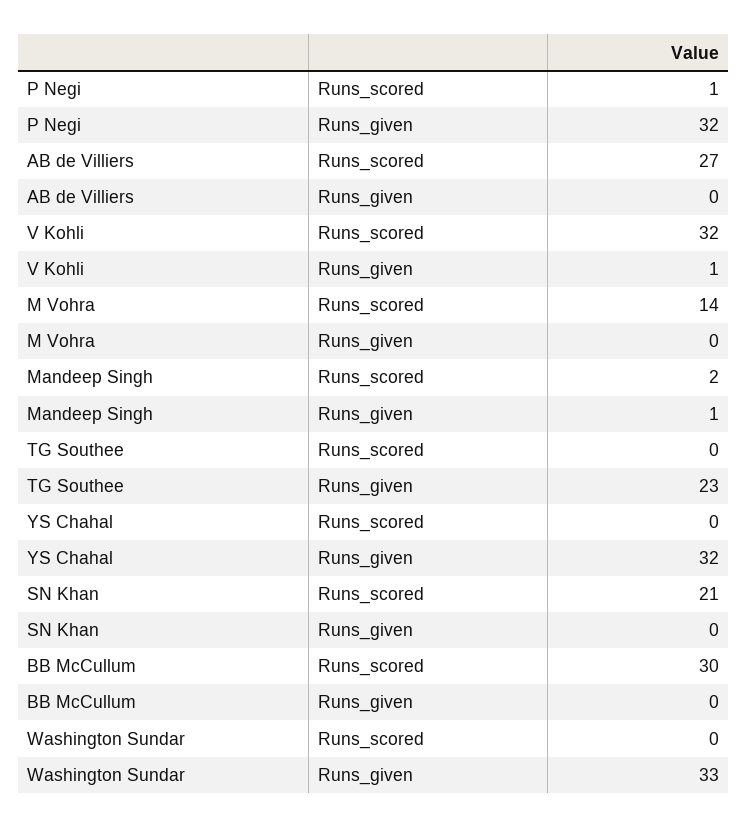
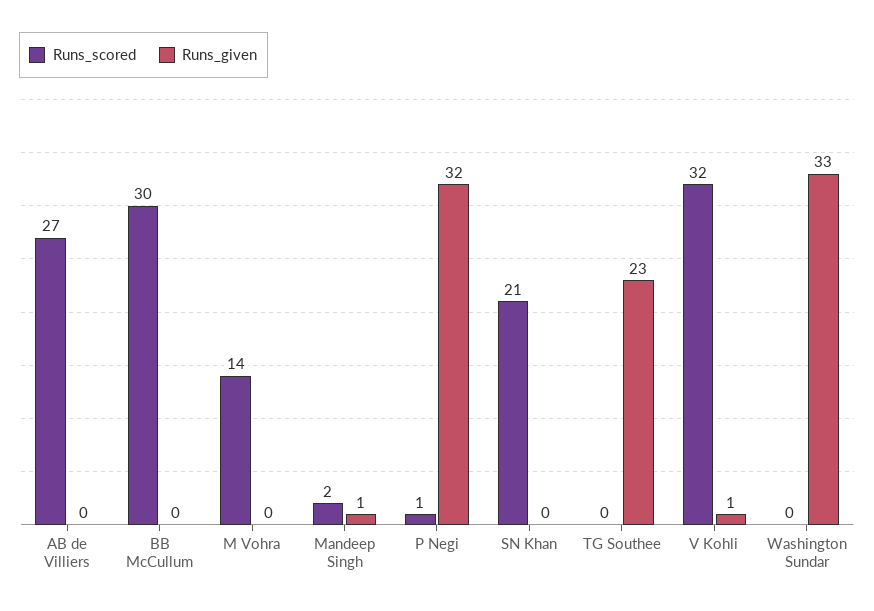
  {
    "Runs_scored": {
      "P Negi": 1,
      "AB de Villiers": 27,
      "V Kohli": 32,
      "M Vohra": 14,
      "Mandeep Singh": 2,
      "TG Southee": 0,
-     "YS Chahal": 0,
      "SN Khan": 21,
      "BB McCullum": 30,
      "Washington Sundar": 0
    },
    "Runs_given": {
      "P Negi": 32,
      "AB de Villiers": 0,
      "V Kohli": 1,
      "M Vohra": 0,
      "Mandeep Singh": 1,
      "TG Southee": 23,
-     "YS Chahal": 32,
      "SN Khan": 0,
      "BB McCullum": 0,
      "Washington Sundar": 33
    }
  }

